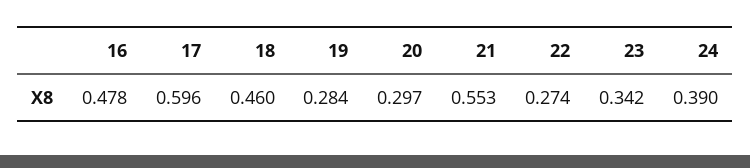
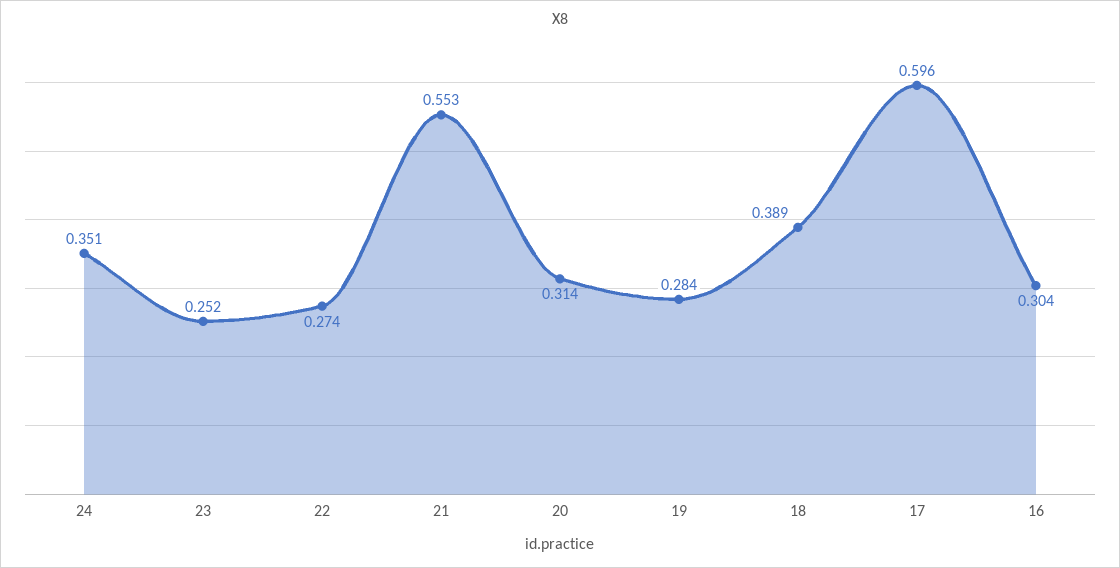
  {
-   "16": 0.478,
+   "16": 0.304,
    "17": 0.596,
-   "18": 0.46,
+   "18": 0.389,
    "19": 0.284,
-   "20": 0.297,
+   "20": 0.314,
    "21": 0.553,
    "22": 0.274,
-   "23": 0.342,
+   "23": 0.252,
-   "24": 0.39
+   "24": 0.351
  }

